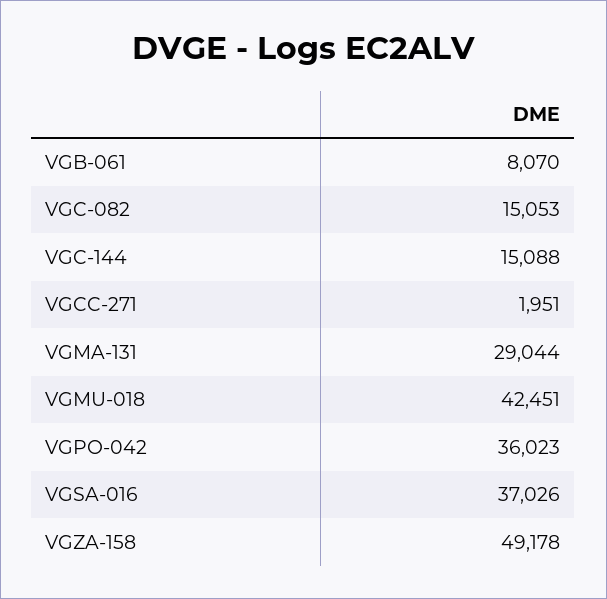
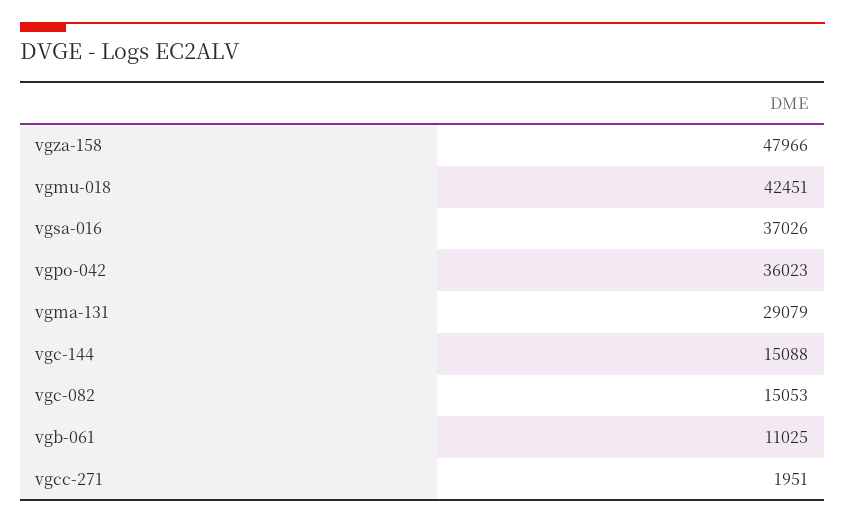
  {
-   "VGB-061": 8070,
+   "VGB-061": 11025,
    "VGC-082": 15053,
    "VGC-144": 15088,
    "VGCC-271": 1951,
-   "VGMA-131": 29044,
+   "VGMA-131": 29079,
    "VGMU-018": 42451,
    "VGPO-042": 36023,
    "VGSA-016": 37026,
-   "VGZA-158": 49178
+   "VGZA-158": 47966
  }

